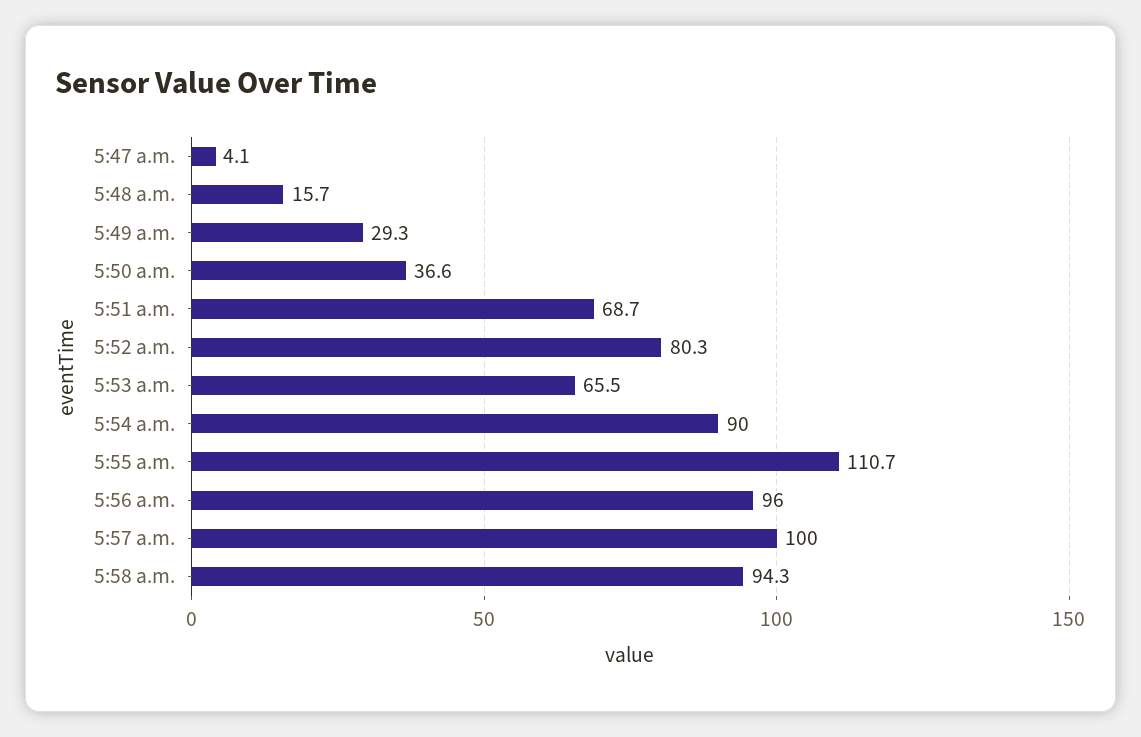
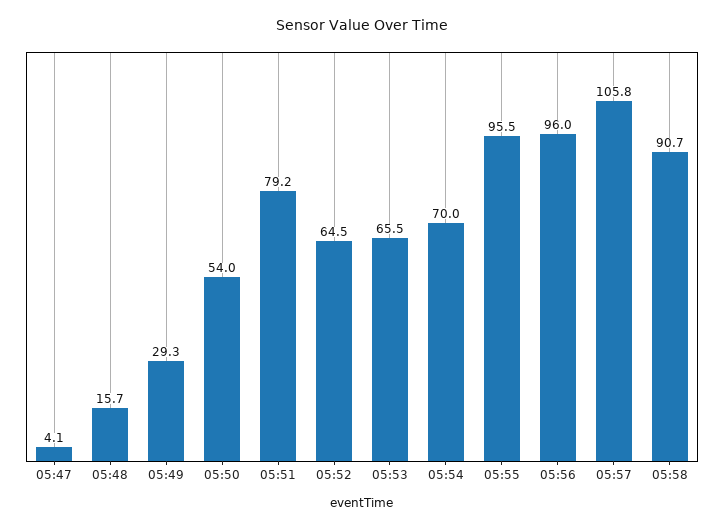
  {
    "5:47 a.m.": 4.1,
    "5:48 a.m.": 15.7,
    "5:49 a.m.": 29.3,
-   "5:50 a.m.": 36.6,
+   "5:50 a.m.": 54,
-   "5:51 a.m.": 68.7,
+   "5:51 a.m.": 79.2,
-   "5:52 a.m.": 80.3,
+   "5:52 a.m.": 64.5,
    "5:53 a.m.": 65.5,
-   "5:54 a.m.": 90,
+   "5:54 a.m.": 70,
-   "5:55 a.m.": 110.7,
+   "5:55 a.m.": 95.5,
    "5:56 a.m.": 96,
-   "5:57 a.m.": 100,
+   "5:57 a.m.": 105.8,
-   "5:58 a.m.": 94.3
+   "5:58 a.m.": 90.7
  }

